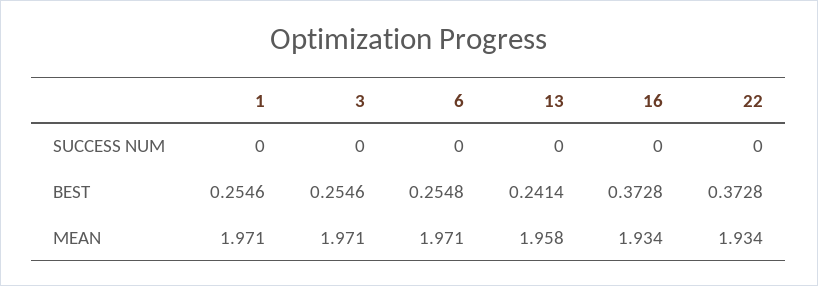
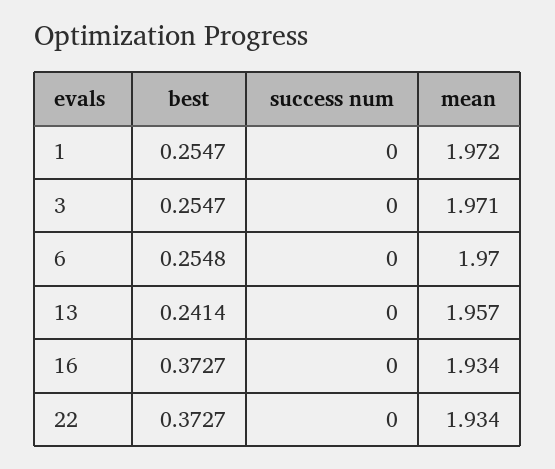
  {
    "1": {
      "SUCCESS NUM": 0,
-     "BEST": 0.2546,
+     "BEST": 0.2547,
-     "MEAN": 1.971
+     "MEAN": 1.972
    },
    "3": {
      "SUCCESS NUM": 0,
-     "BEST": 0.2546,
+     "BEST": 0.2547,
      "MEAN": 1.971
    },
    "6": {
      "SUCCESS NUM": 0,
      "BEST": 0.2548,
-     "MEAN": 1.971
+     "MEAN": 1.97
    },
    "13": {
      "SUCCESS NUM": 0,
      "BEST": 0.2414,
-     "MEAN": 1.958
+     "MEAN": 1.957
    },
    "16": {
      "SUCCESS NUM": 0,
-     "BEST": 0.3728,
+     "BEST": 0.3727,
      "MEAN": 1.934
    },
    "22": {
      "SUCCESS NUM": 0,
-     "BEST": 0.3728,
+     "BEST": 0.3727,
      "MEAN": 1.934
    }
  }

